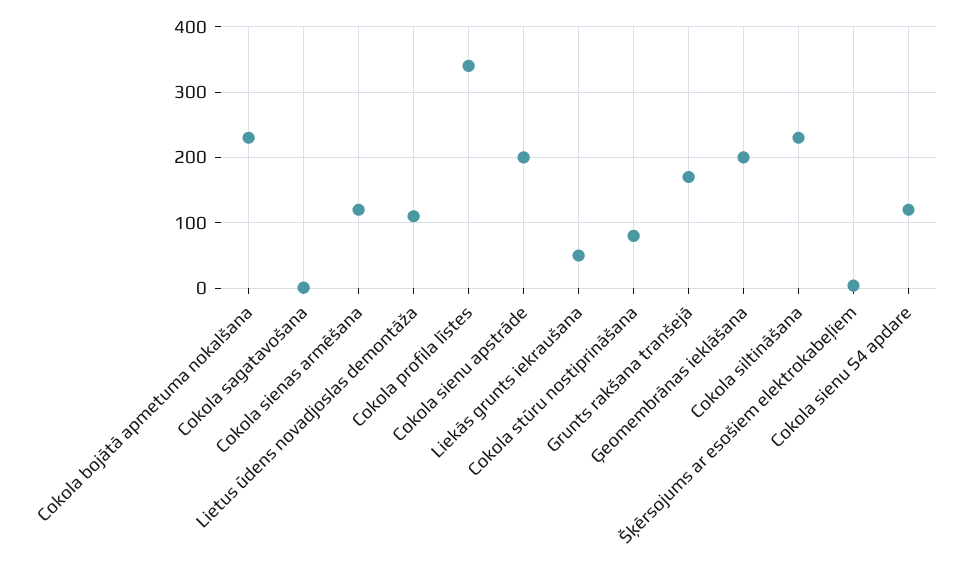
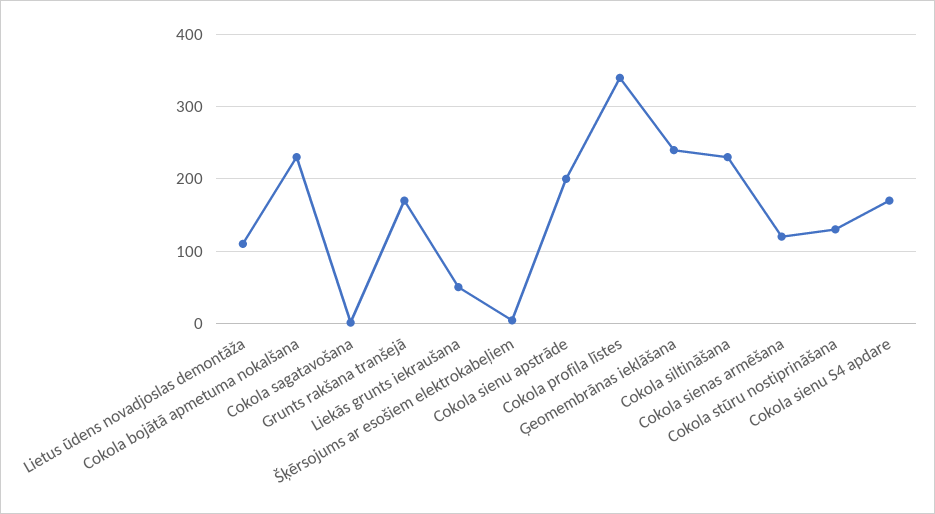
  {
    "Cokola bojātā apmetuma nokalšana": 230,
    "Cokola sagatavošana": 0,
    "Cokola sienas armēšana": 120,
    "Lietus ūdens novadjoslas demontāža": 110,
    "Cokola profila līstes": 340,
    "Cokola sienu apstrāde": 200,
    "Liekās grunts iekraušana": 50,
-   "Cokola stūru nostiprināšana": 80,
+   "Cokola stūru nostiprināšana": 130,
    "Grunts rakšana tranšejā": 170,
-   "Ģeomembrānas ieklāšana": 200,
+   "Ģeomembrānas ieklāšana": 240,
    "Cokola siltināšana": 230,
    "Šķērsojums ar esošiem elektrokabeļiem": 0,
-   "Cokola sienu S4 apdare": 120
+   "Cokola sienu S4 apdare": 170
  }

